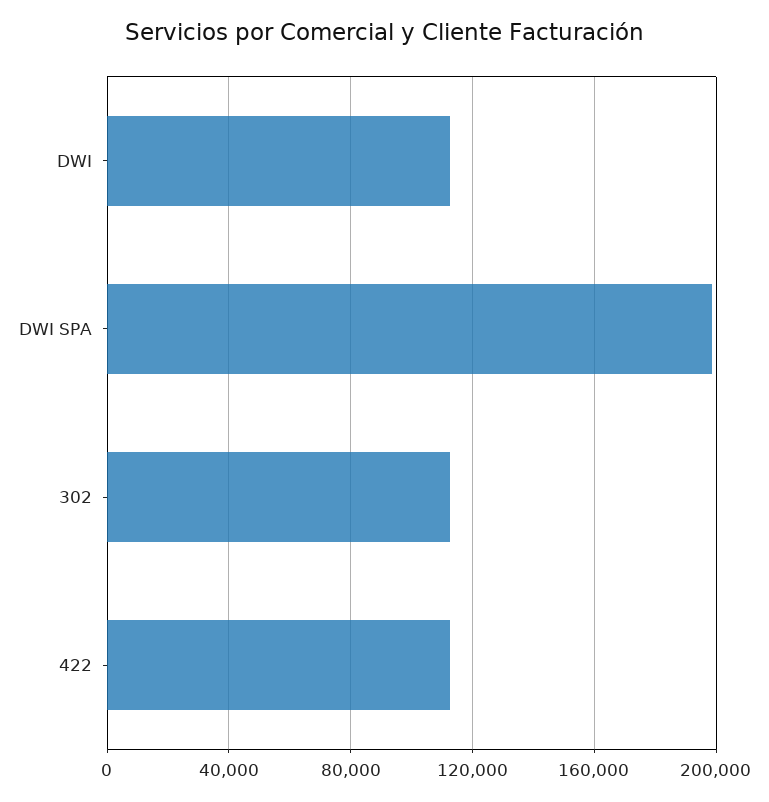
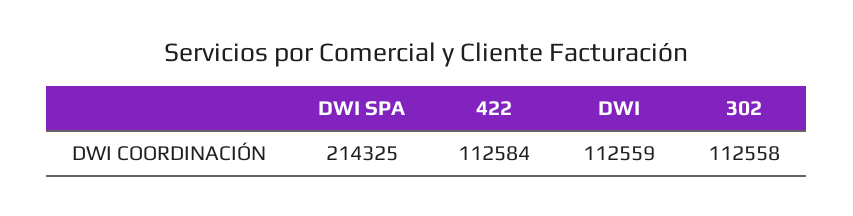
  {
    "DWI": 112559,
-   "DWI SPA": 200000,
+   "DWI SPA": 214325,
    "302": 112558,
    "422": 112584
  }

